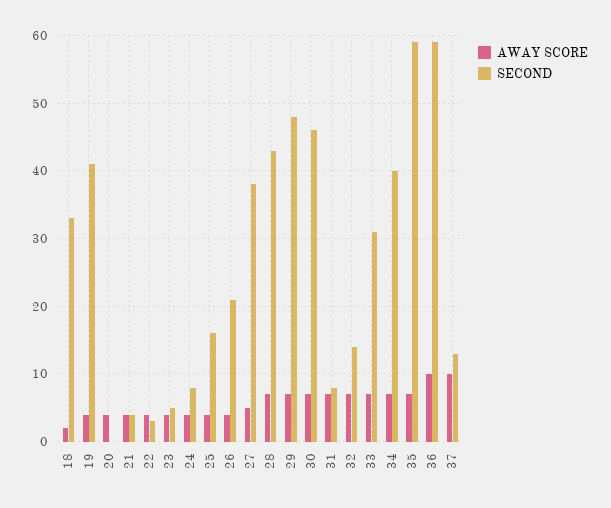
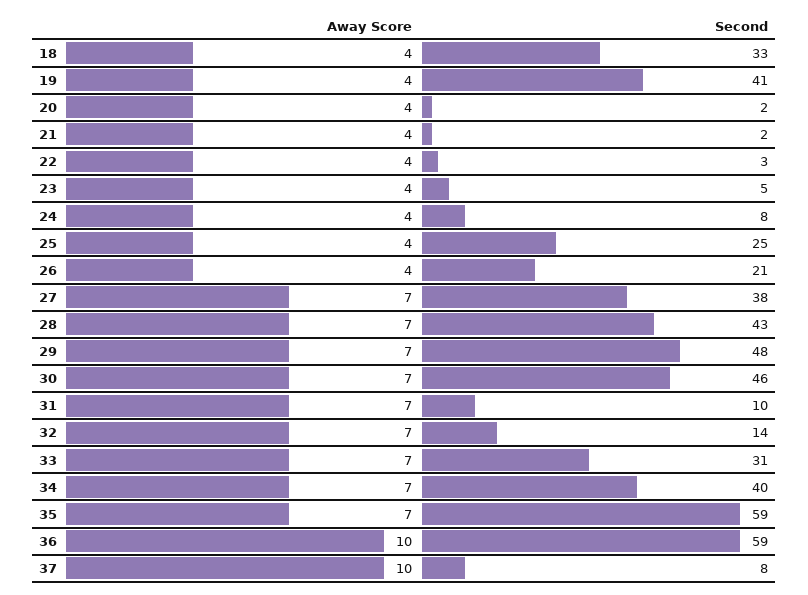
  {
    "AWAY SCORE": {
-     "18": 2,
+     "18": 4,
      "19": 4,
      "20": 4,
      "21": 4,
      "22": 4,
      "23": 4,
      "24": 4,
      "25": 4,
      "26": 4,
-     "27": 5,
+     "27": 7,
      "28": 7,
      "29": 7,
      "30": 7,
      "31": 7,
      "32": 7,
      "33": 7,
      "34": 7,
      "35": 7,
      "36": 10,
      "37": 10
    },
    "SECOND": {
      "18": 33,
      "19": 41,
-     "20": 0,
+     "20": 2,
-     "21": 4,
+     "21": 2,
      "22": 3,
      "23": 5,
      "24": 8,
-     "25": 16,
+     "25": 25,
      "26": 21,
      "27": 38,
      "28": 43,
      "29": 48,
      "30": 46,
-     "31": 8,
+     "31": 10,
      "32": 14,
      "33": 31,
      "34": 40,
      "35": 59,
      "36": 59,
-     "37": 13
+     "37": 8
    }
  }

